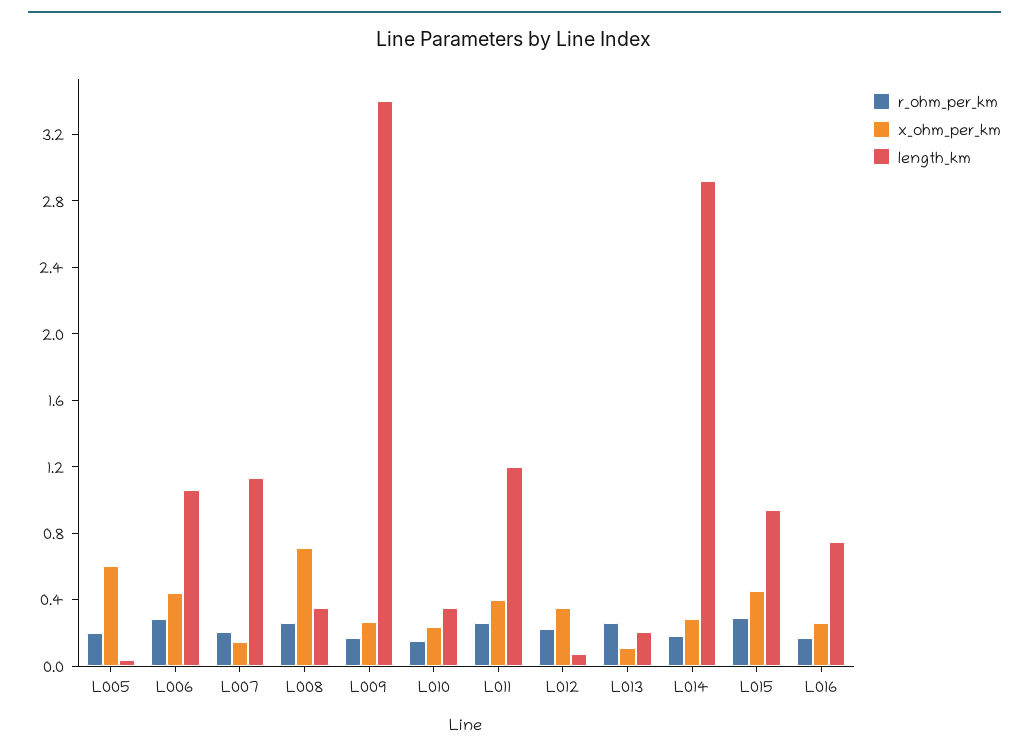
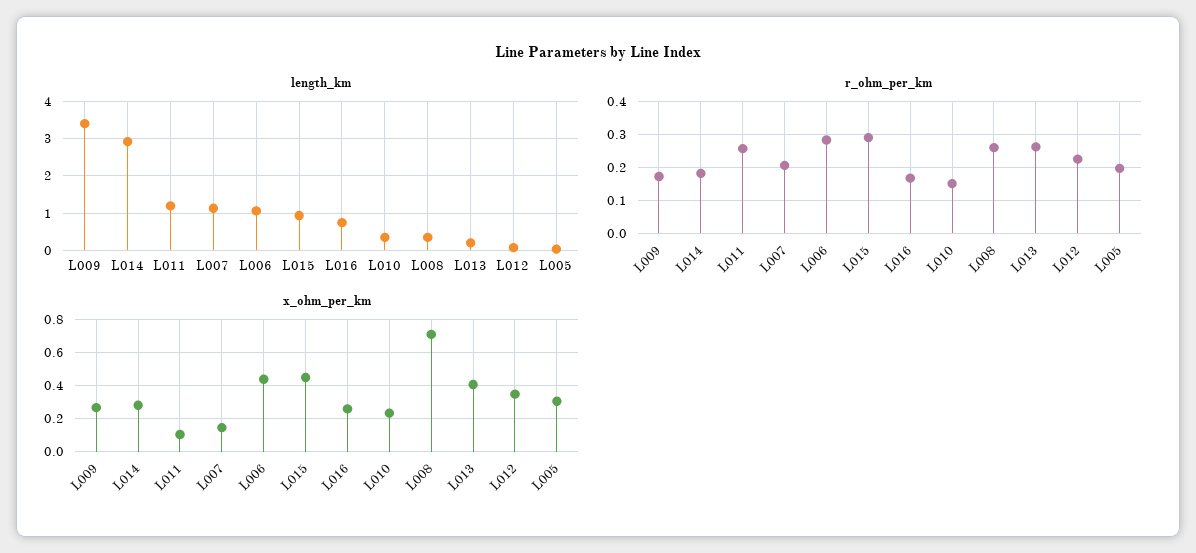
  {
    "r_ohm_per_km": {
      "L005": 0.2,
      "L006": 0.28,
      "L007": 0.2,
      "L008": 0.26,
      "L009": 0.18,
      "L010": 0.16,
      "L011": 0.26,
      "L012": 0.22,
      "L013": 0.26,
      "L014": 0.18,
      "L015": 0.28,
      "L016": 0.16
    },
    "x_ohm_per_km": {
-     "L005": 0.6,
+     "L005": 0.3,
      "L006": 0.45,
      "L007": 0.15,
      "L008": 0.7,
      "L009": 0.25,
      "L010": 0.25,
-     "L011": 0.4,
+     "L011": 0.1,
      "L012": 0.35,
-     "L013": 0.1,
+     "L013": 0.4,
      "L014": 0.3,
      "L015": 0.45,
      "L016": 0.25
    },
    "length_km": {
      "L005": 0,
      "L006": 1.1,
      "L007": 1.1,
      "L008": 0.3,
      "L009": 3.4,
      "L010": 0.4,
      "L011": 1.2,
      "L012": 0.1,
      "L013": 0.2,
      "L014": 2.9,
      "L015": 0.9,
      "L016": 0.7
    }
  }

